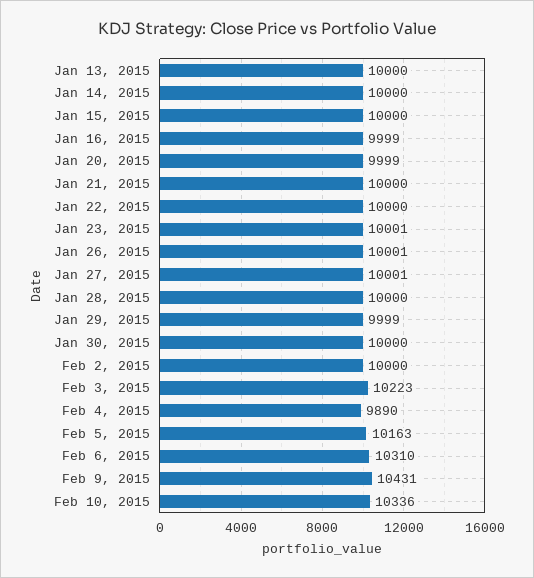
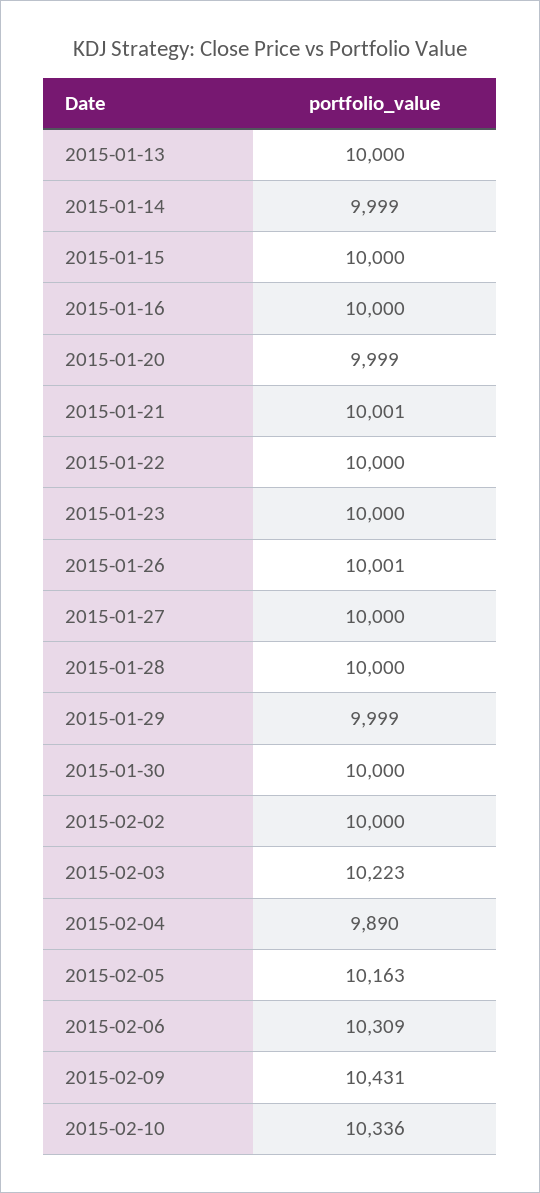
  {
    "Jan 13, 2015": 10000,
-   "Jan 14, 2015": 10000,
+   "Jan 14, 2015": 9999,
    "Jan 15, 2015": 10000,
-   "Jan 16, 2015": 9999,
+   "Jan 16, 2015": 10000,
    "Jan 20, 2015": 9999,
-   "Jan 21, 2015": 10000,
+   "Jan 21, 2015": 10001,
    "Jan 22, 2015": 10000,
-   "Jan 23, 2015": 10001,
+   "Jan 23, 2015": 10000,
    "Jan 26, 2015": 10001,
-   "Jan 27, 2015": 10001,
+   "Jan 27, 2015": 10000,
    "Jan 28, 2015": 10000,
    "Jan 29, 2015": 9999,
    "Jan 30, 2015": 10000,
    "Feb 2, 2015": 10000,
    "Feb 3, 2015": 10223,
    "Feb 4, 2015": 9890,
    "Feb 5, 2015": 10163,
-   "Feb 6, 2015": 10310,
+   "Feb 6, 2015": 10309,
    "Feb 9, 2015": 10431,
    "Feb 10, 2015": 10336
  }

